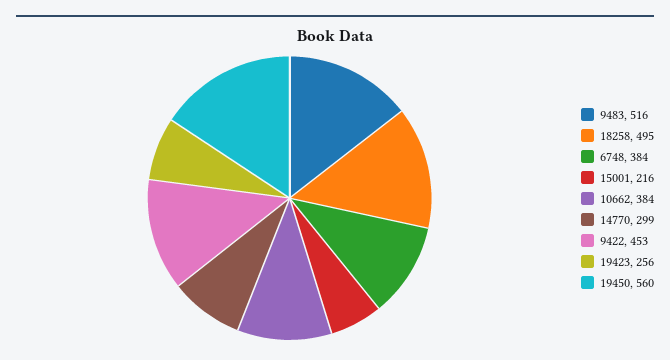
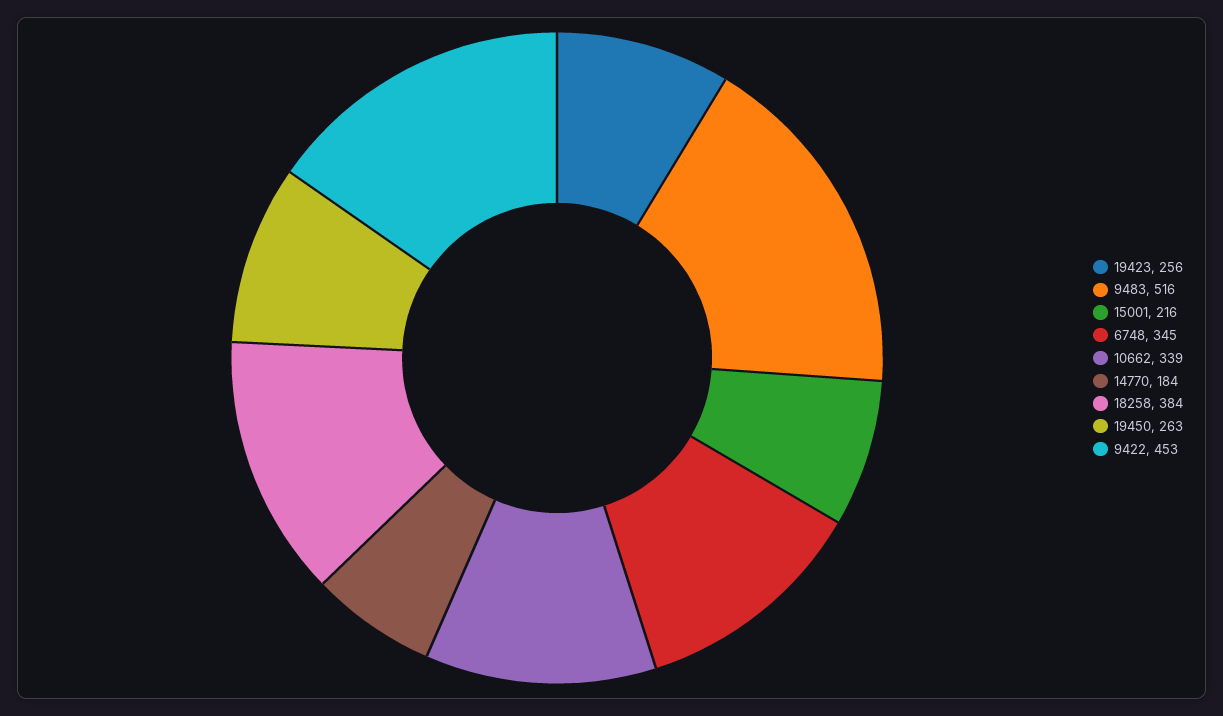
  {
    "9483": 516,
-   "18258": 495,
+   "18258": 384,
-   "6748": 384,
+   "6748": 345,
    "15001": 216,
-   "10662": 384,
+   "10662": 339,
-   "14770": 299,
+   "14770": 184,
    "9422": 453,
    "19423": 256,
-   "19450": 560
+   "19450": 263
  }

